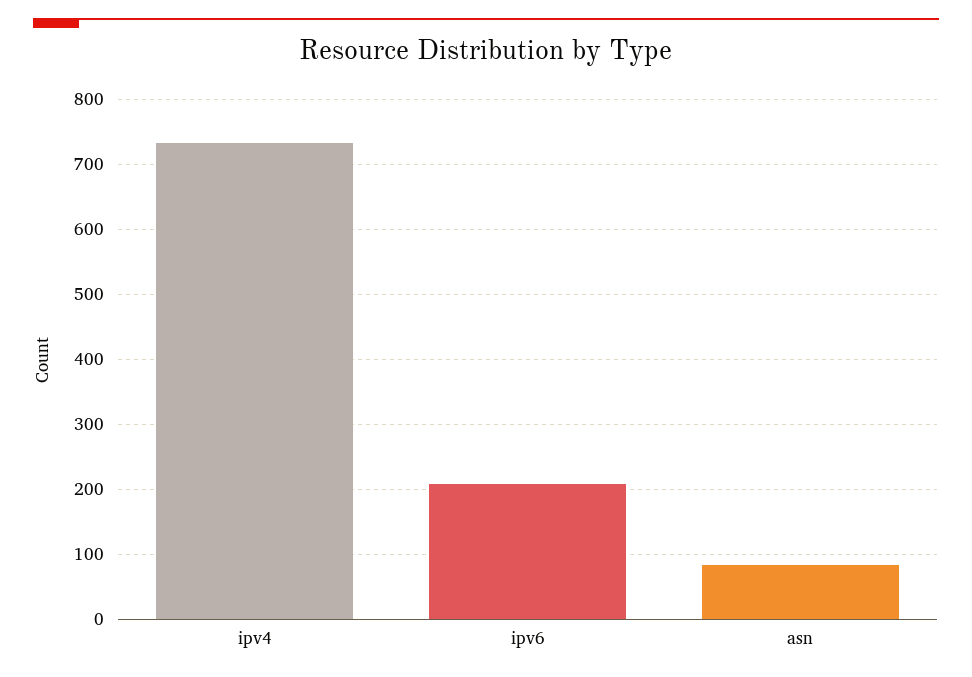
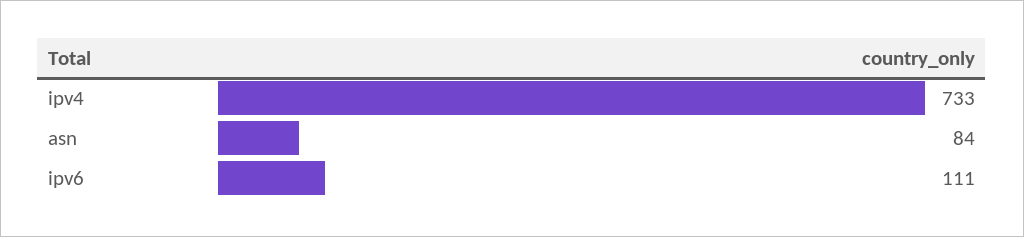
  {
    "ipv4": 733,
-   "ipv6": 210,
+   "ipv6": 111,
    "asn": 84
  }

